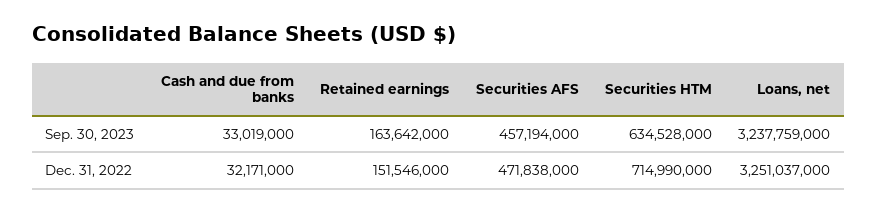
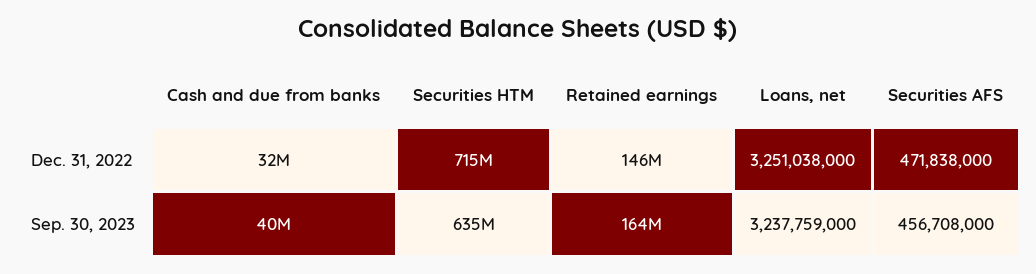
  {
    "Cash and due from banks": {
-     "Sep. 30, 2023": 33019000,
+     "Sep. 30, 2023": 40000000,
      "Dec. 31, 2022": 32171000
    },
    "Retained earnings": {
      "Sep. 30, 2023": 163642000,
-     "Dec. 31, 2022": 151546000
+     "Dec. 31, 2022": 146000000
    },
    "Securities AFS": {
-     "Sep. 30, 2023": 457194000,
+     "Sep. 30, 2023": 456708000,
      "Dec. 31, 2022": 471838000
    },
    "Securities HTM": {
      "Sep. 30, 2023": 634528000,
      "Dec. 31, 2022": 714990000
    },
    "Loans, net": {
      "Sep. 30, 2023": 3237759000,
-     "Dec. 31, 2022": 3251037000
+     "Dec. 31, 2022": 3251038000
    }
  }

